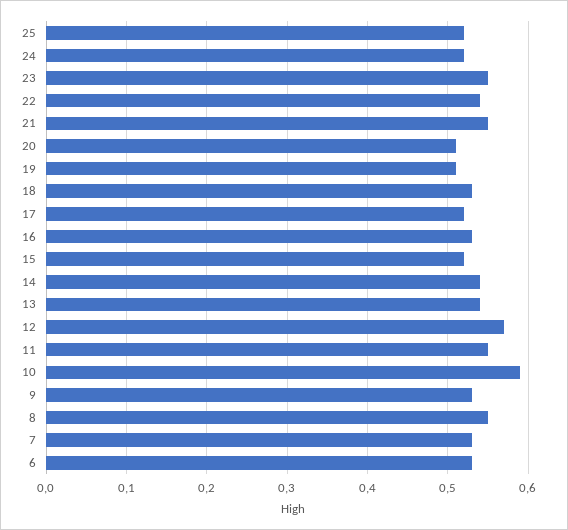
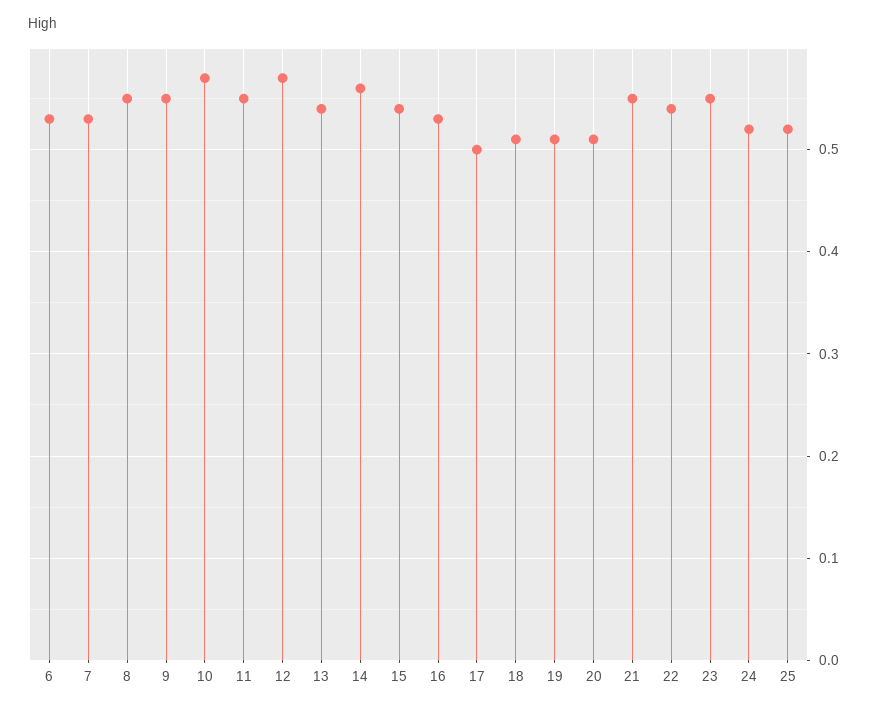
  {
    "25": 0.52,
    "24": 0.52,
    "23": 0.55,
    "22": 0.54,
    "21": 0.55,
    "20": 0.51,
    "19": 0.51,
-   "18": 0.53,
+   "18": 0.51,
-   "17": 0.52,
+   "17": 0.5,
    "16": 0.53,
-   "15": 0.52,
+   "15": 0.54,
-   "14": 0.54,
+   "14": 0.56,
    "13": 0.54,
    "12": 0.57,
    "11": 0.55,
-   "10": 0.59,
+   "10": 0.57,
-   "9": 0.53,
+   "9": 0.55,
    "8": 0.55,
    "7": 0.53,
    "6": 0.53
  }

